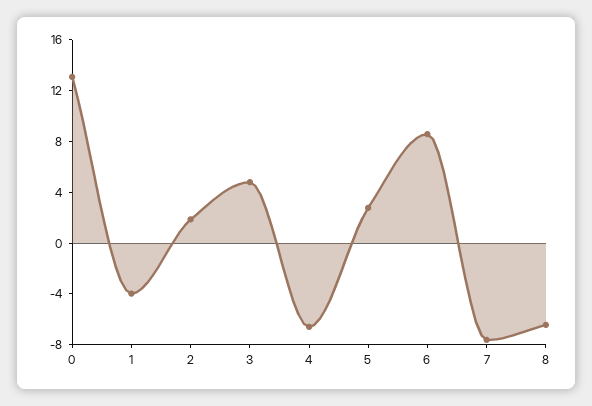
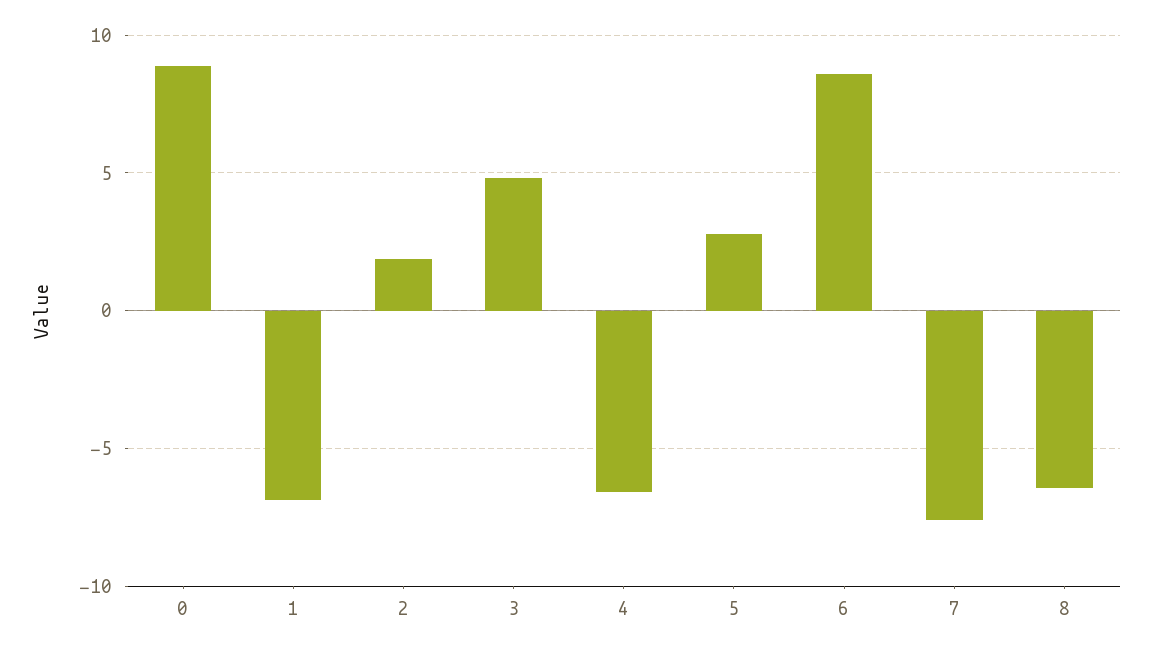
  {
-   "0": 13,
+   "0": 9,
-   "1": -4,
+   "1": -7,
    "2": 2,
    "3": 5,
    "4": -6.5,
    "5": 3,
    "6": 8.5,
    "7": -7.5,
    "8": -6.5
  }

